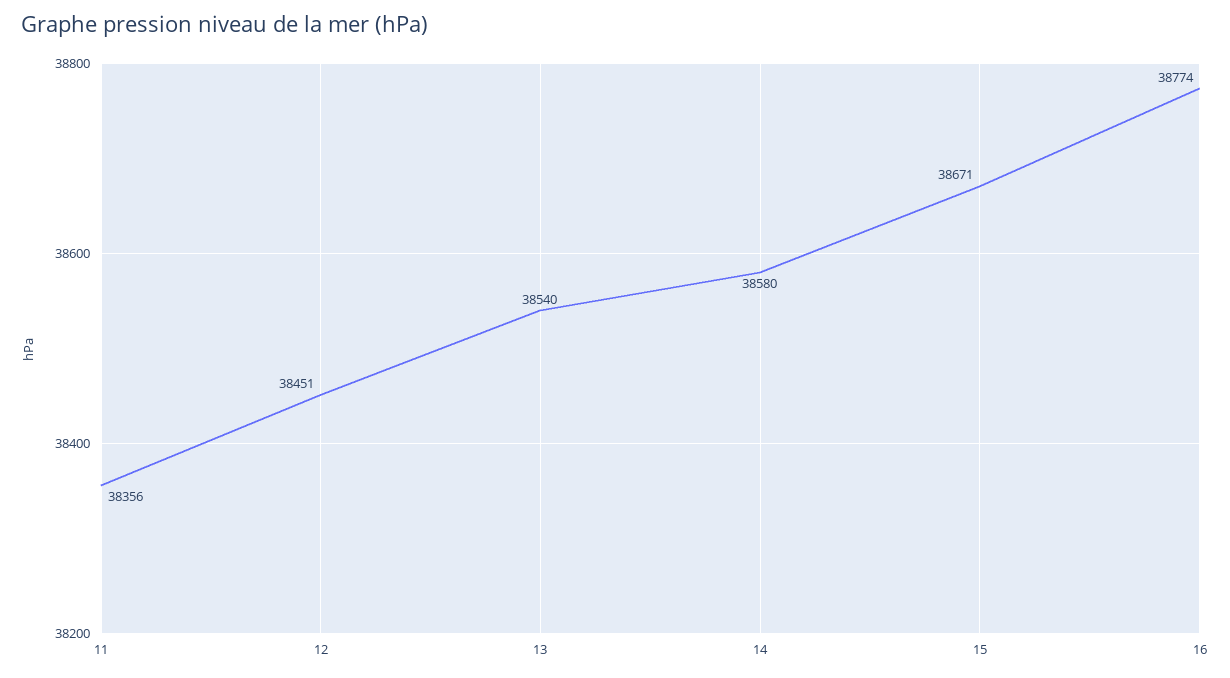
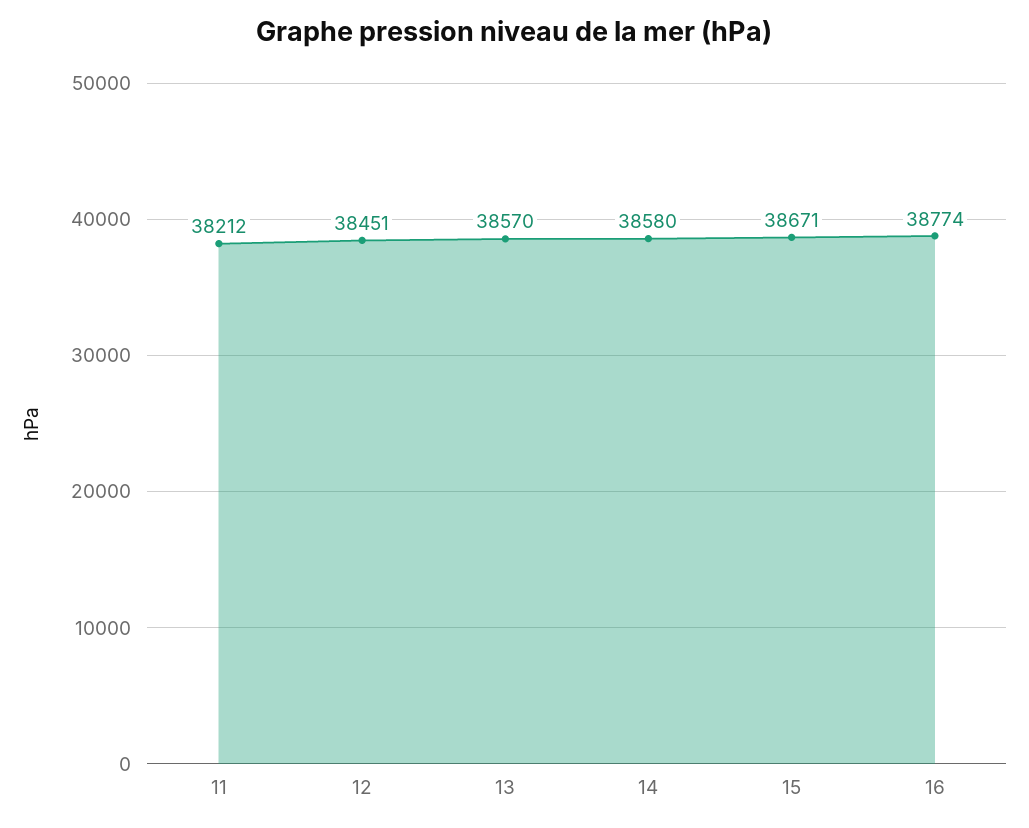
  {
-   "11": 38356,
+   "11": 38212,
    "12": 38451,
-   "13": 38540,
+   "13": 38570,
    "14": 38580,
    "15": 38671,
    "16": 38774
  }

